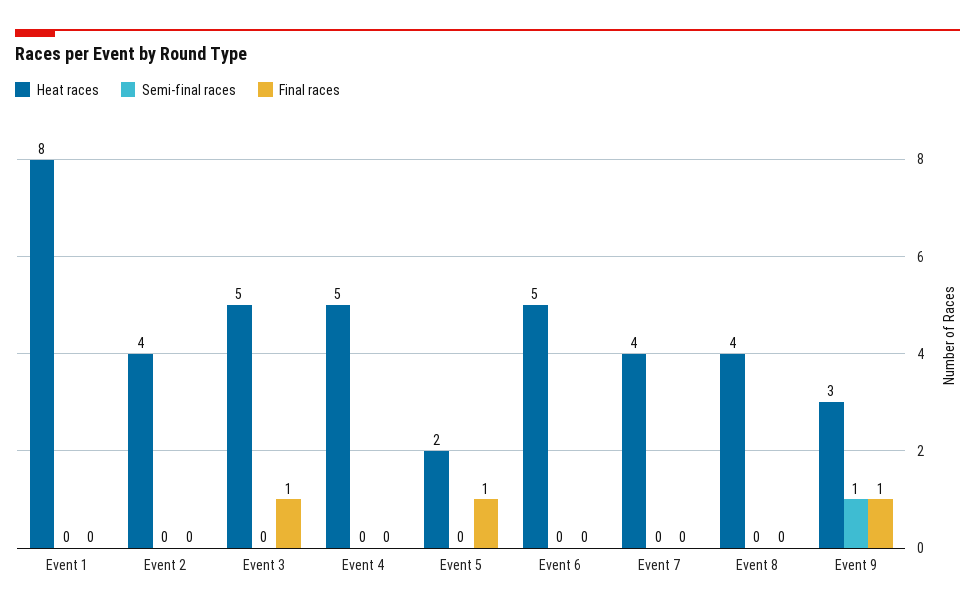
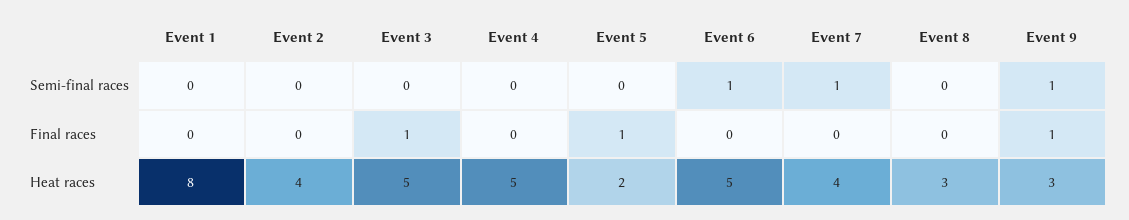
  {
    "Heat races": {
      "Event 1": 8,
      "Event 2": 4,
      "Event 3": 5,
      "Event 4": 5,
      "Event 5": 2,
      "Event 6": 5,
      "Event 7": 4,
-     "Event 8": 4,
+     "Event 8": 3,
      "Event 9": 3
    },
    "Semi-final races": {
      "Event 1": 0,
      "Event 2": 0,
      "Event 3": 0,
      "Event 4": 0,
      "Event 5": 0,
-     "Event 6": 0,
+     "Event 6": 1,
-     "Event 7": 0,
+     "Event 7": 1,
      "Event 8": 0,
      "Event 9": 1
    },
    "Final races": {
      "Event 1": 0,
      "Event 2": 0,
      "Event 3": 1,
      "Event 4": 0,
      "Event 5": 1,
      "Event 6": 0,
      "Event 7": 0,
      "Event 8": 0,
      "Event 9": 1
    }
  }

